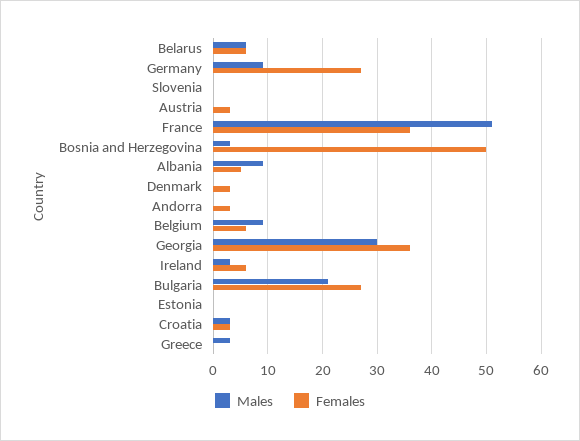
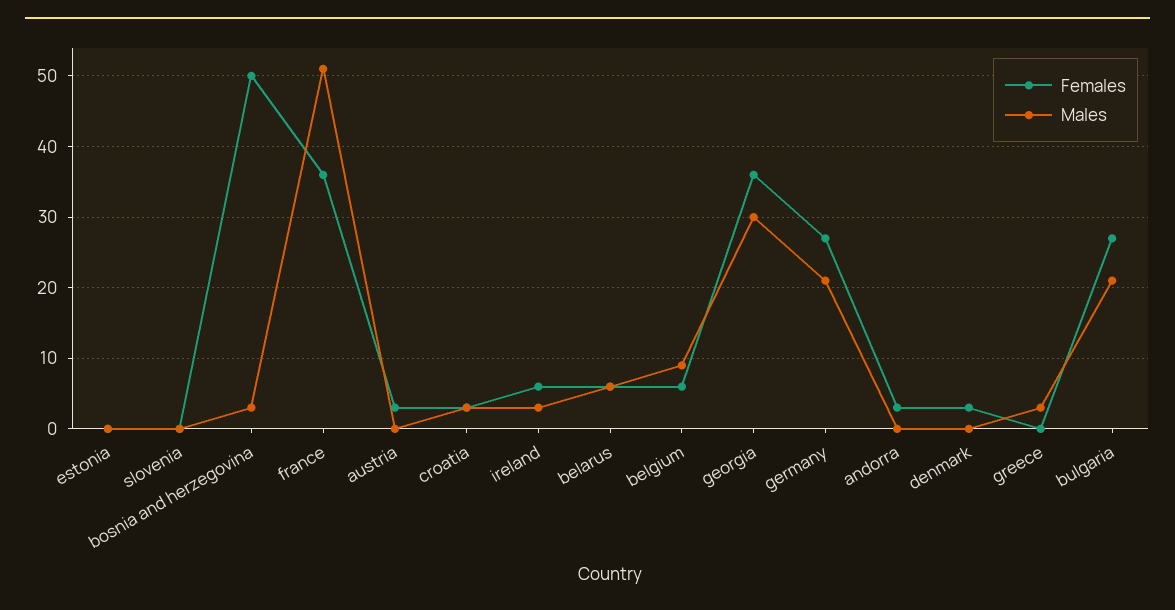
  {
    "Males": {
      "Belarus": 6,
-     "Germany": 10,
+     "Germany": 21,
      "Slovenia": 0,
      "Austria": 0,
      "France": 51,
      "Bosnia and Herzegovina": 3,
-     "Albania": 10,
      "Denmark": 0,
      "Andorra": 0,
      "Belgium": 9,
      "Georgia": 30,
      "Ireland": 3,
      "Bulgaria": 21,
      "Estonia": 0,
      "Croatia": 3,
      "Greece": 3
    },
    "Females": {
      "Belarus": 6,
      "Germany": 27,
      "Slovenia": 0,
      "Austria": 3,
      "France": 36,
      "Bosnia and Herzegovina": 50,
-     "Albania": 5,
      "Denmark": 3,
      "Andorra": 3,
      "Belgium": 6,
      "Georgia": 36,
      "Ireland": 6,
      "Bulgaria": 27,
      "Estonia": 0,
      "Croatia": 3,
      "Greece": 0
    }
  }

